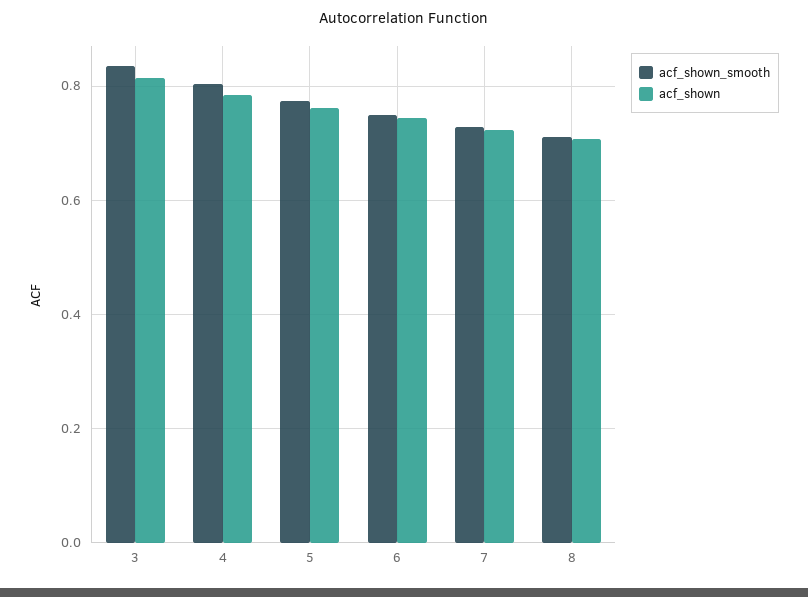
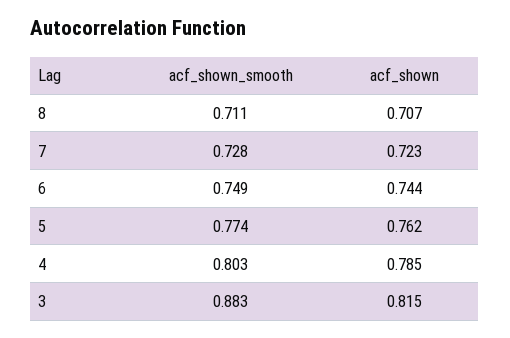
  {
    "acf_shown_smooth": {
-     "3": 0.84,
+     "3": 0.883,
      "4": 0.803,
      "5": 0.774,
      "6": 0.749,
      "7": 0.728,
      "8": 0.711
    },
    "acf_shown": {
      "3": 0.815,
      "4": 0.785,
      "5": 0.762,
      "6": 0.744,
      "7": 0.723,
      "8": 0.707
    }
  }

